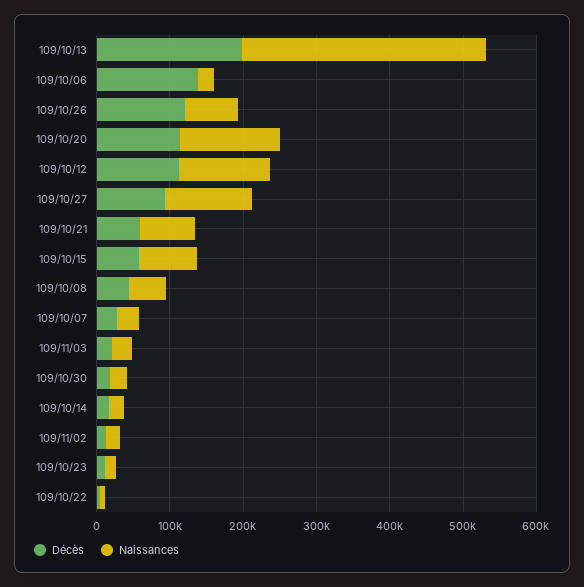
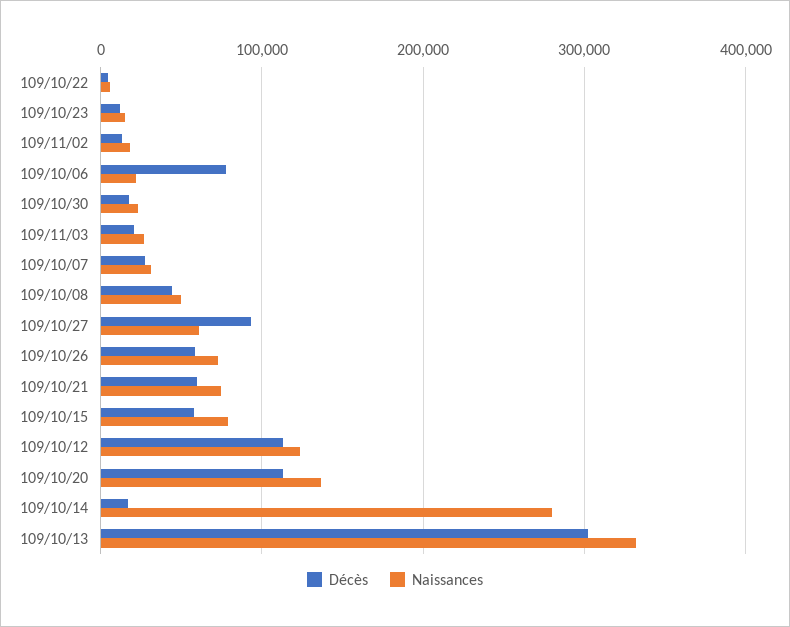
  {
    "Décès": {
-     "109/10/13": 200000,
+     "109/10/13": 300000,
-     "109/10/06": 140000,
+     "109/10/06": 80000,
-     "109/10/26": 120000,
+     "109/10/26": 60000,
      "109/10/20": 110000,
      "109/10/12": 110000,
      "109/10/27": 90000,
      "109/10/21": 60000,
      "109/10/15": 60000,
      "109/10/08": 40000,
      "109/10/07": 30000,
      "109/11/03": 20000,
      "109/10/30": 20000,
      "109/10/14": 20000,
      "109/11/02": 10000,
      "109/10/23": 10000,
      "109/10/22": 0
    },
    "Naissances": {
      "109/10/13": 330000,
      "109/10/06": 20000,
      "109/10/26": 70000,
      "109/10/20": 140000,
      "109/10/12": 120000,
-     "109/10/27": 120000,
+     "109/10/27": 60000,
      "109/10/21": 80000,
      "109/10/15": 80000,
      "109/10/08": 50000,
      "109/10/07": 30000,
      "109/11/03": 30000,
      "109/10/30": 20000,
-     "109/10/14": 20000,
+     "109/10/14": 280000,
      "109/11/02": 20000,
      "109/10/23": 20000,
      "109/10/22": 10000
    }
  }

